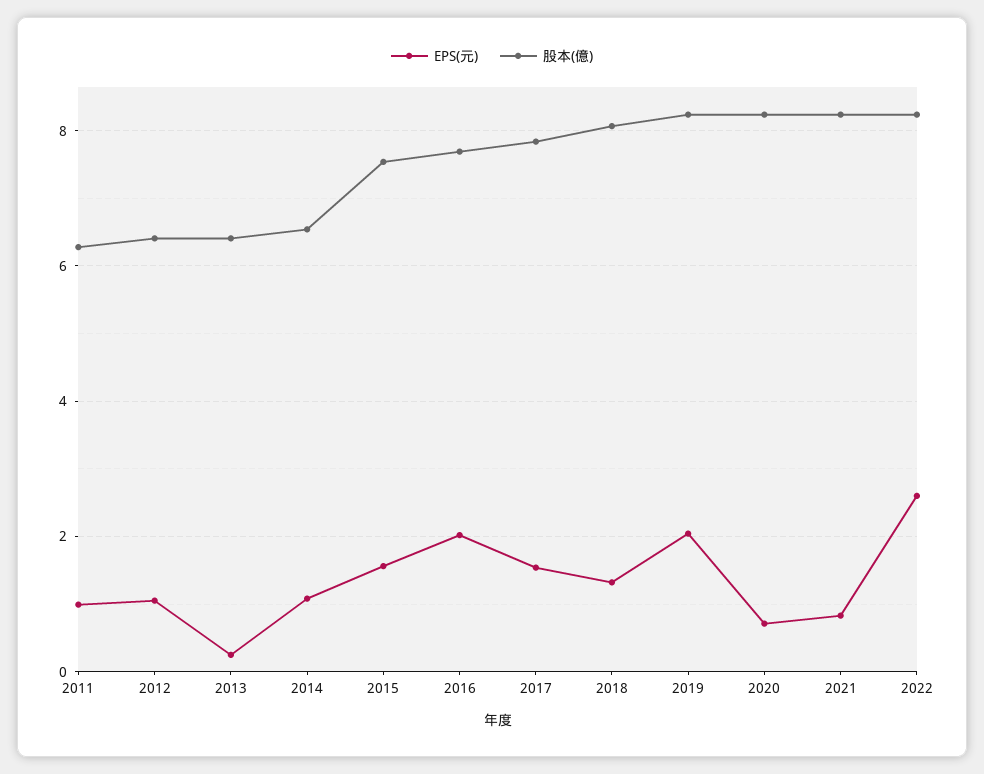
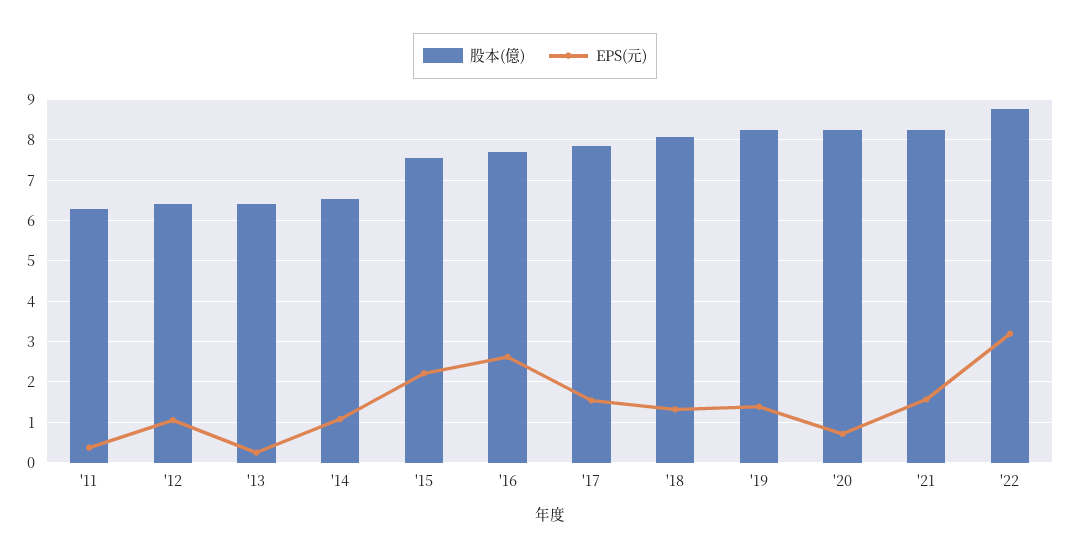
  {
    "EPS(元)": {
-     "2011": 1,
+     "2011": 0.4,
      "2012": 1,
      "2013": 0.2,
      "2014": 1,
-     "2015": 1.6,
+     "2015": 2.2,
-     "2016": 2,
+     "2016": 2.6,
      "2017": 1.6,
      "2018": 1.4,
-     "2019": 2,
+     "2019": 1.4,
      "2020": 0.8,
-     "2021": 0.8,
+     "2021": 1.6,
-     "2022": 2.6
+     "2022": 3.2
    },
    "股本(億)": {
      "2011": 6.2,
      "2012": 6.4,
      "2013": 6.4,
      "2014": 6.6,
      "2015": 7.6,
      "2016": 7.6,
      "2017": 7.8,
      "2018": 8,
      "2019": 8.2,
      "2020": 8.2,
      "2021": 8.2,
-     "2022": 8.2
+     "2022": 8.8
    }
  }

